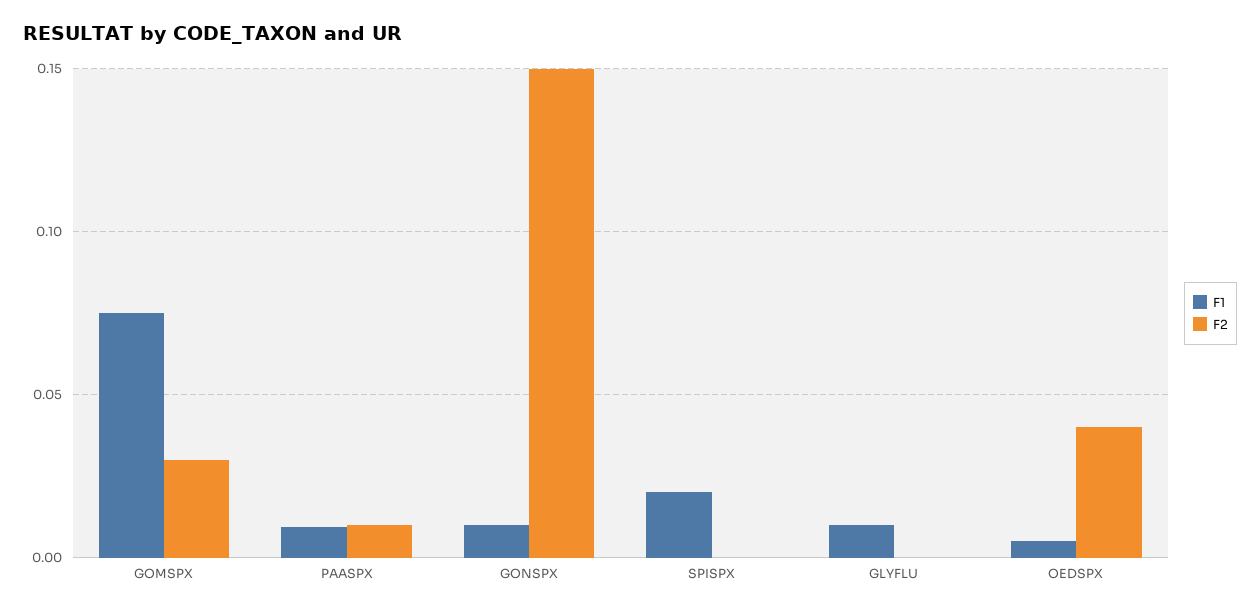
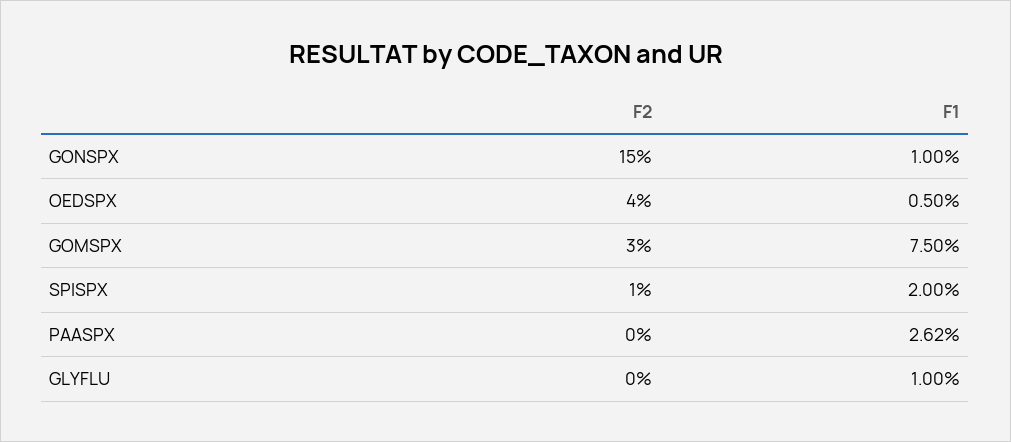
  {
    "F1": {
      "GOMSPX": 0.075,
-     "PAASPX": 0.01,
+     "PAASPX": 0.0262,
      "GONSPX": 0.01,
      "SPISPX": 0.02,
      "GLYFLU": 0.01,
      "OEDSPX": 0.005
    },
    "F2": {
      "GOMSPX": 0.03,
-     "PAASPX": 0.01,
+     "PAASPX": 0,
      "GONSPX": 0.15,
-     "SPISPX": 0,
+     "SPISPX": 0.01,
      "GLYFLU": 0,
      "OEDSPX": 0.04
    }
  }

